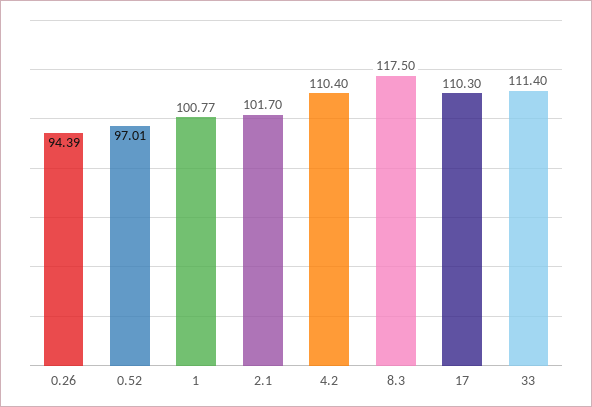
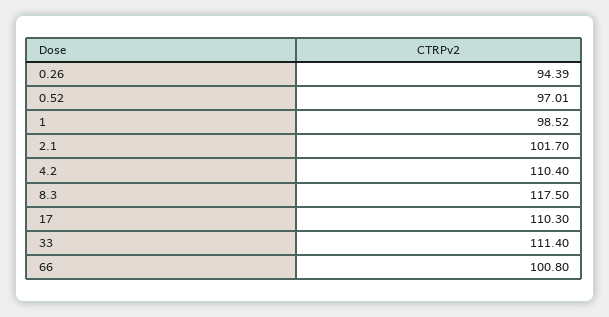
  {
    "0.26": 94.39,
    "0.52": 97.01,
-   "1": 100.77,
+   "1": 98.52,
    "2.1": 101.7,
    "4.2": 110.4,
    "8.3": 117.5,
    "17": 110.3,
-   "33": 111.4
+   "33": 111.4,
+   "66": 100.8
  }

